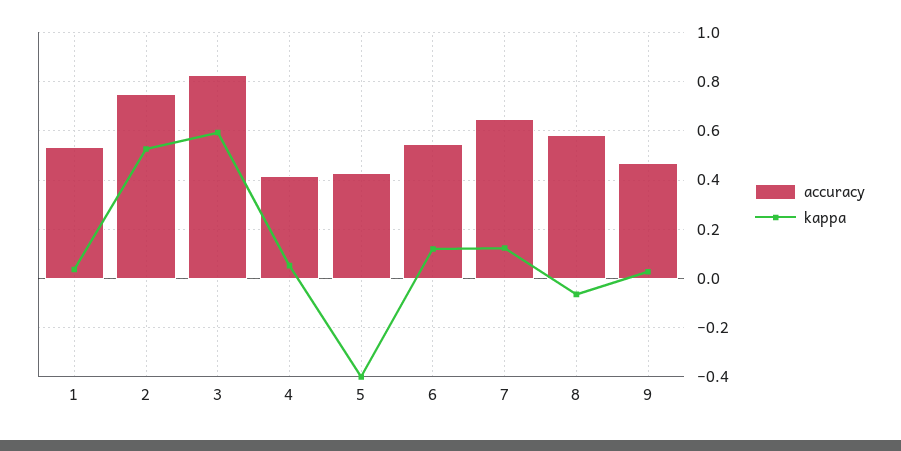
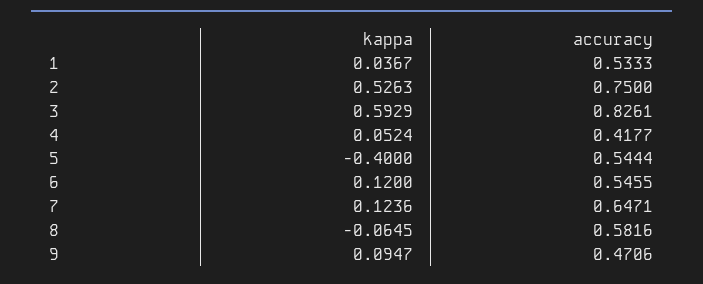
  {
    "accuracy": {
      "1": 0.5333,
      "2": 0.75,
      "3": 0.8261,
      "4": 0.4177,
-     "5": 0.425,
+     "5": 0.5444,
      "6": 0.5455,
      "7": 0.6471,
      "8": 0.5816,
      "9": 0.4706
    },
    "kappa": {
      "1": 0.0367,
      "2": 0.5263,
      "3": 0.5929,
      "4": 0.0524,
      "5": -0.4,
      "6": 0.12,
      "7": 0.1236,
      "8": -0.0645,
-     "9": 0.025
+     "9": 0.0947
    }
  }

